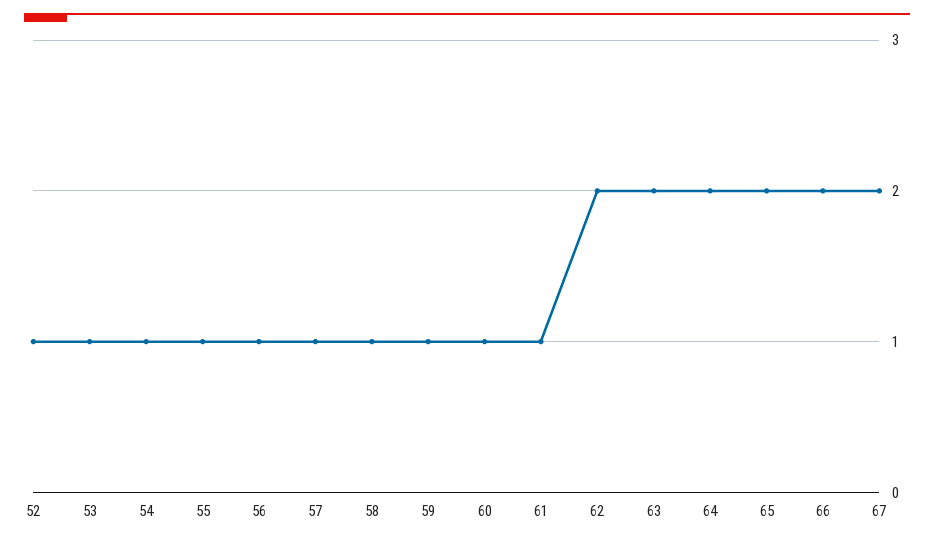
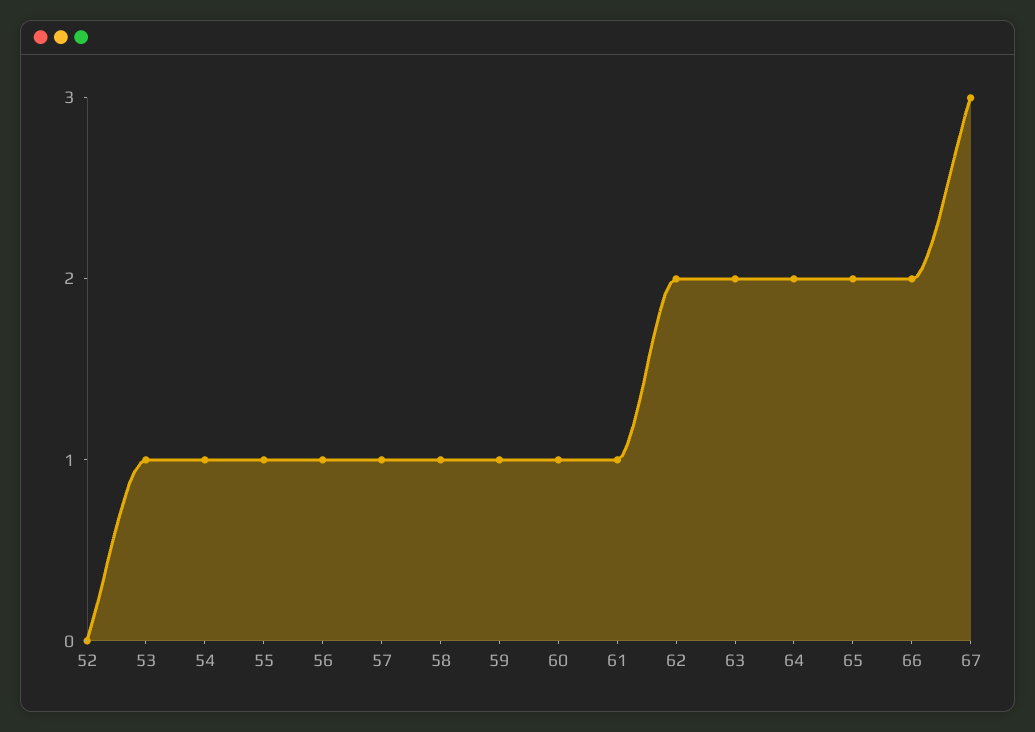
  {
-   "52": 1,
+   "52": 0,
    "53": 1,
    "54": 1,
    "55": 1,
    "56": 1,
    "57": 1,
    "58": 1,
    "59": 1,
    "60": 1,
    "61": 1,
    "62": 2,
    "63": 2,
    "64": 2,
    "65": 2,
    "66": 2,
-   "67": 2
+   "67": 3
  }

